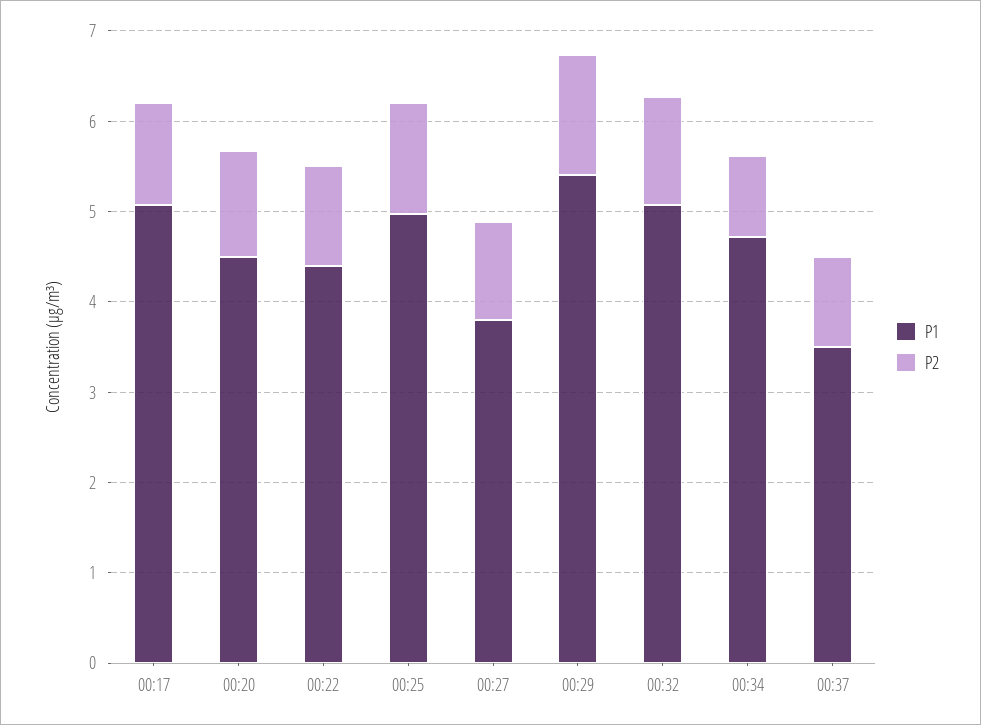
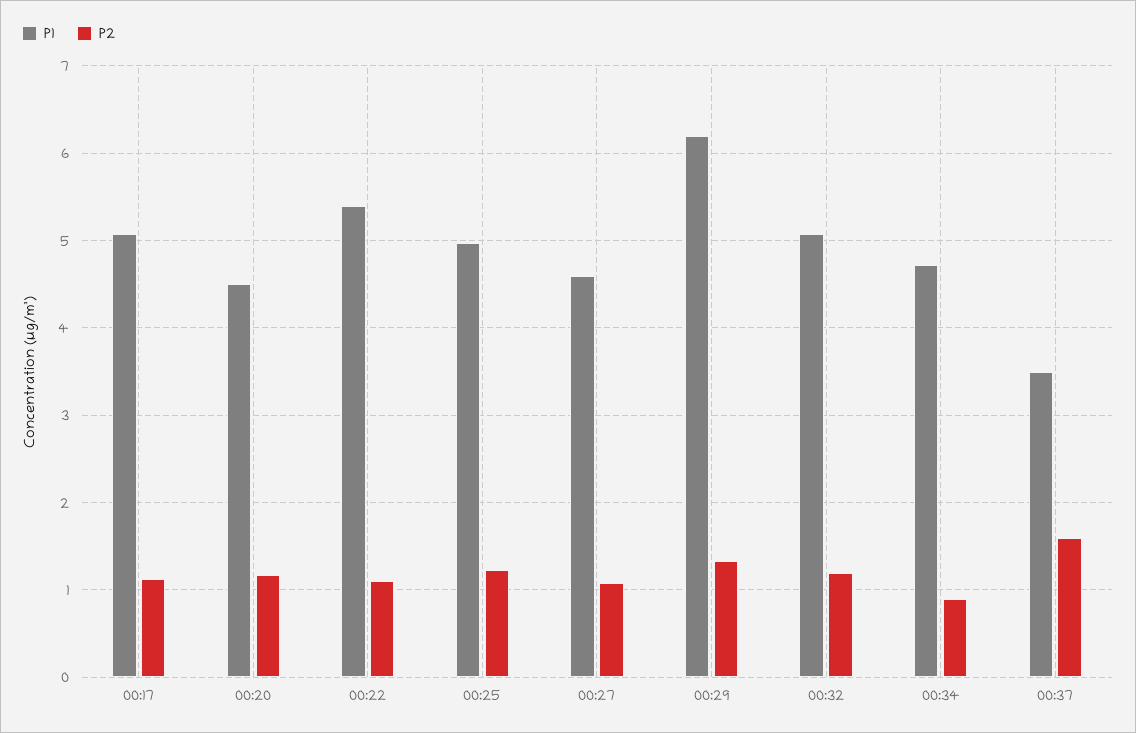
  {
    "P1": {
      "00:17": 5.1,
      "00:20": 4.5,
-     "00:22": 4.4,
+     "00:22": 5.4,
      "00:25": 5,
-     "00:27": 3.8,
+     "00:27": 4.6,
-     "00:29": 5.4,
+     "00:29": 6.2,
      "00:32": 5.1,
      "00:34": 4.7,
      "00:37": 3.5
    },
    "P2": {
      "00:17": 1.1,
      "00:20": 1.2,
      "00:22": 1.1,
      "00:25": 1.2,
      "00:27": 1.1,
      "00:29": 1.3,
      "00:32": 1.2,
      "00:34": 0.9,
-     "00:37": 1
+     "00:37": 1.6
    }
  }

